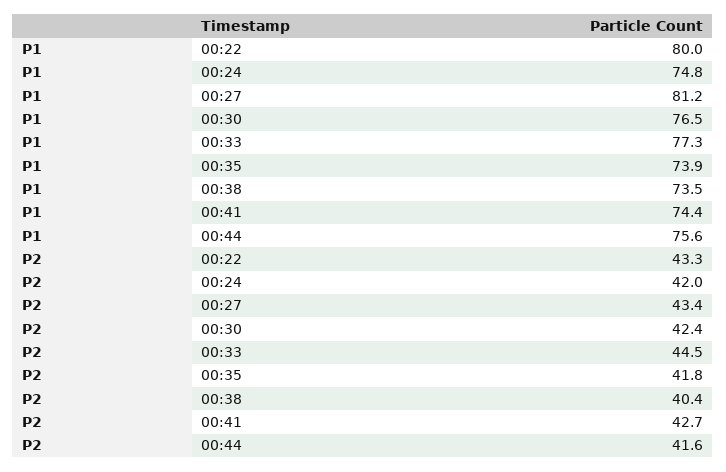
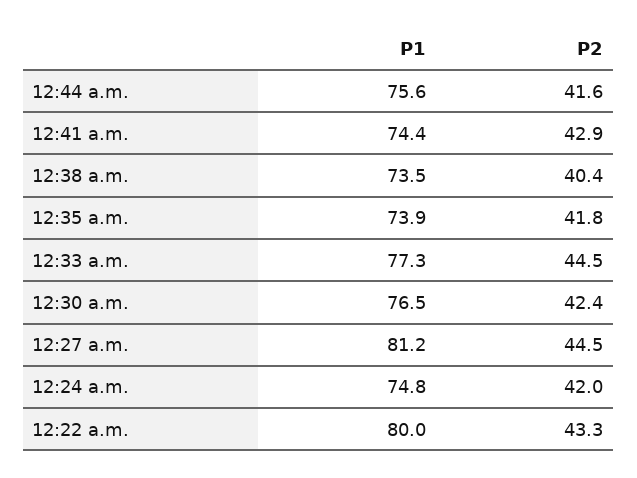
  {
    "P1": {
      "00:22": 80,
      "00:24": 74.8,
      "00:27": 81.2,
      "00:30": 76.5,
      "00:33": 77.3,
      "00:35": 73.9,
      "00:38": 73.5,
      "00:41": 74.4,
      "00:44": 75.6
    },
    "P2": {
      "00:22": 43.3,
      "00:24": 42,
-     "00:27": 43.4,
+     "00:27": 44.5,
      "00:30": 42.4,
      "00:33": 44.5,
      "00:35": 41.8,
      "00:38": 40.4,
-     "00:41": 42.7,
+     "00:41": 42.9,
      "00:44": 41.6
    }
  }

